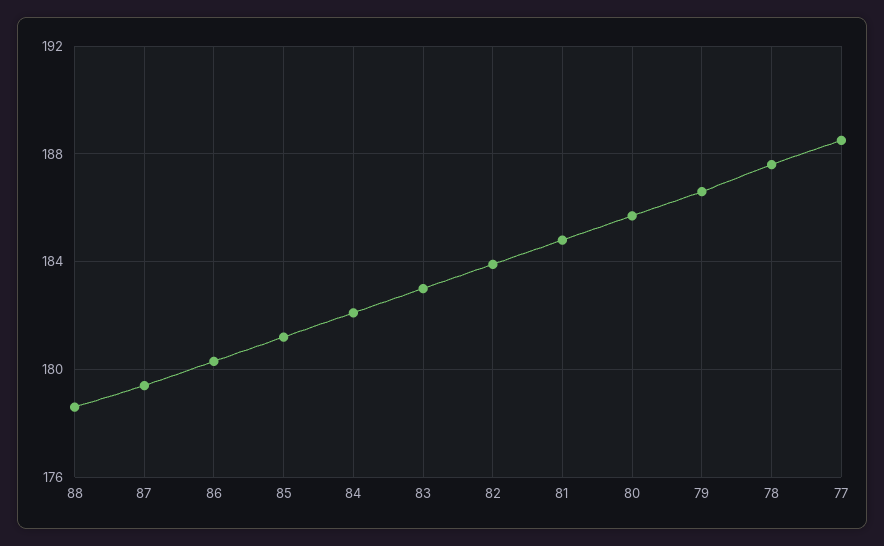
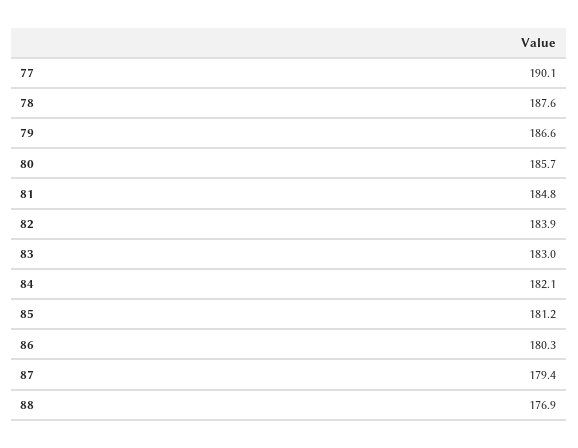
  {
-   "88": 178.5,
+   "88": 176.9,
    "87": 179.4,
    "86": 180.3,
    "85": 181.2,
    "84": 182.1,
    "83": 183,
    "82": 183.9,
    "81": 184.8,
    "80": 185.7,
    "79": 186.6,
    "78": 187.6,
-   "77": 188.5
+   "77": 190.1
  }

